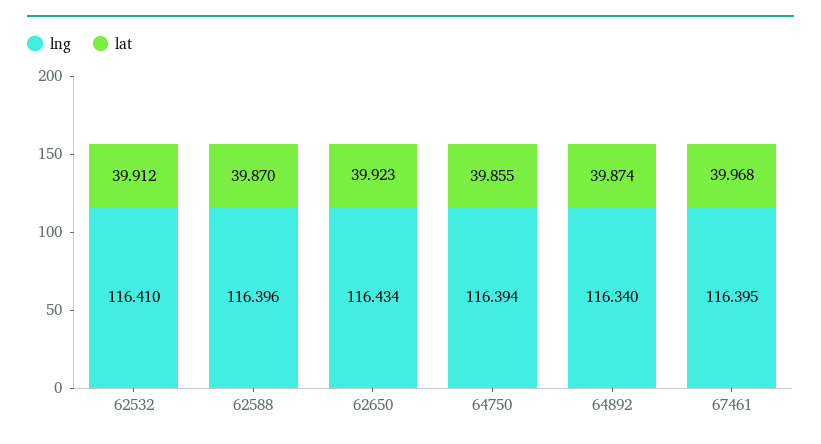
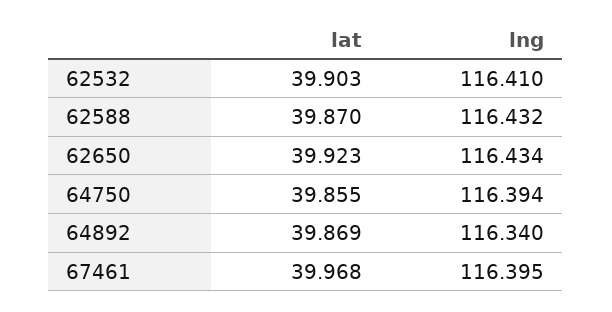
  {
    "lng": {
      "62532": 116.41,
-     "62588": 116.396,
+     "62588": 116.432,
      "62650": 116.434,
      "64750": 116.394,
      "64892": 116.34,
      "67461": 116.395
    },
    "lat": {
-     "62532": 39.912,
+     "62532": 39.903,
      "62588": 39.87,
      "62650": 39.923,
      "64750": 39.855,
-     "64892": 39.874,
+     "64892": 39.869,
      "67461": 39.968
    }
  }

